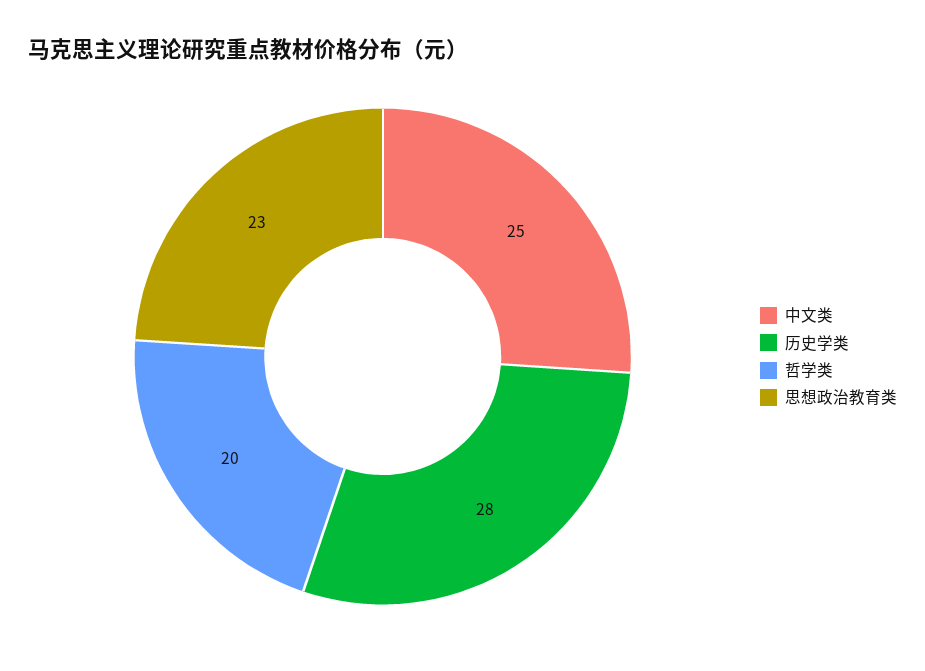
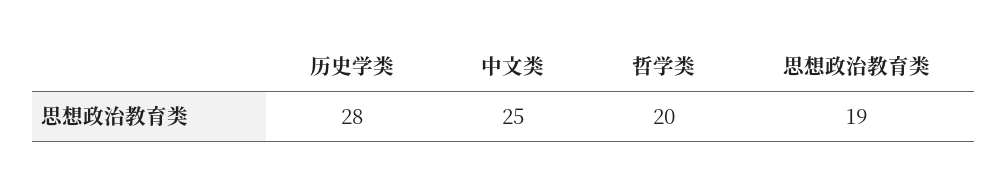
  {
    "中文类": 25,
    "历史学类": 28,
    "哲学类": 20,
-   "思想政治教育类": 23
+   "思想政治教育类": 19
  }

